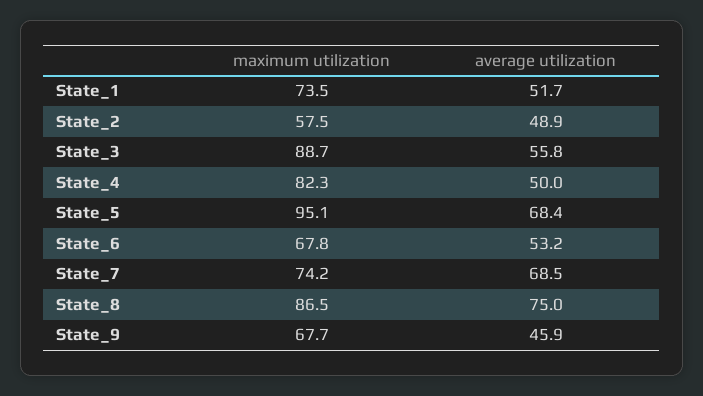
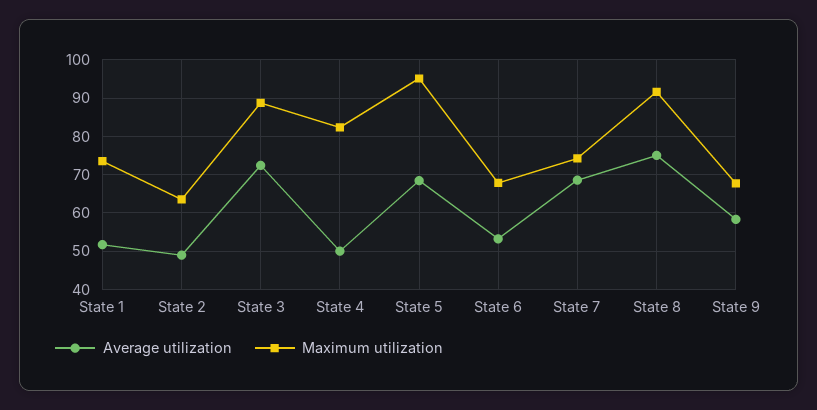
  {
    "maximum utilization": {
      "State_1": 73.5,
-     "State_2": 57.5,
+     "State_2": 64,
      "State_3": 88.7,
      "State_4": 82.3,
      "State_5": 95.1,
      "State_6": 67.8,
      "State_7": 74.2,
-     "State_8": 86.5,
+     "State_8": 92,
      "State_9": 67.7
    },
    "average utilization": {
      "State_1": 51.7,
      "State_2": 48.9,
-     "State_3": 55.8,
+     "State_3": 72,
      "State_4": 50,
      "State_5": 68.4,
      "State_6": 53.2,
      "State_7": 68.5,
      "State_8": 75,
-     "State_9": 45.9
+     "State_9": 58
    }
  }

